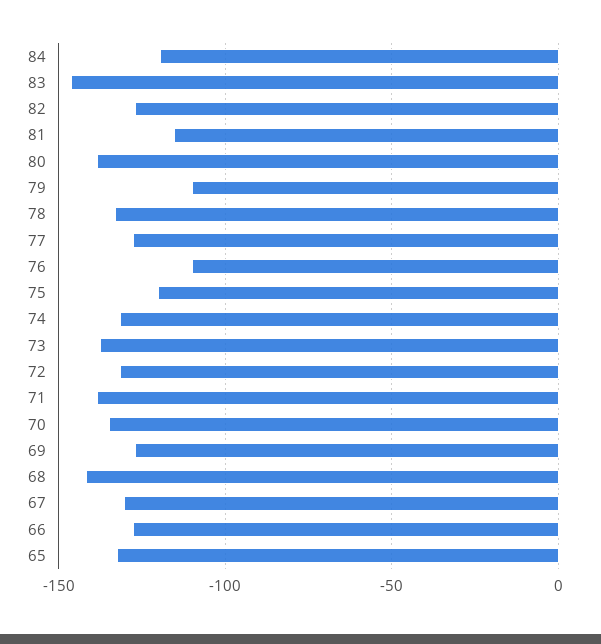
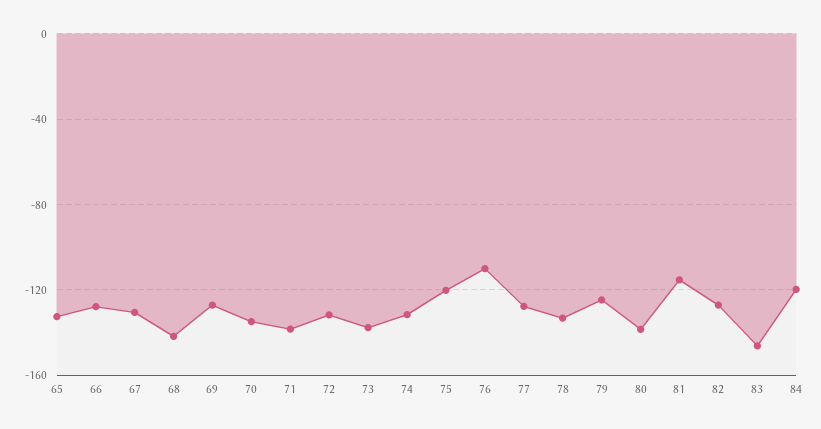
  {
    "84": -120,
    "83": -145,
    "82": -125,
    "81": -115,
    "80": -140,
-   "79": -110,
+   "79": -125,
    "78": -135,
    "77": -130,
    "76": -110,
    "75": -120,
    "74": -130,
    "73": -140,
    "72": -130,
    "71": -140,
    "70": -135,
    "69": -125,
    "68": -140,
    "67": -130,
    "66": -130,
    "65": -135
  }

